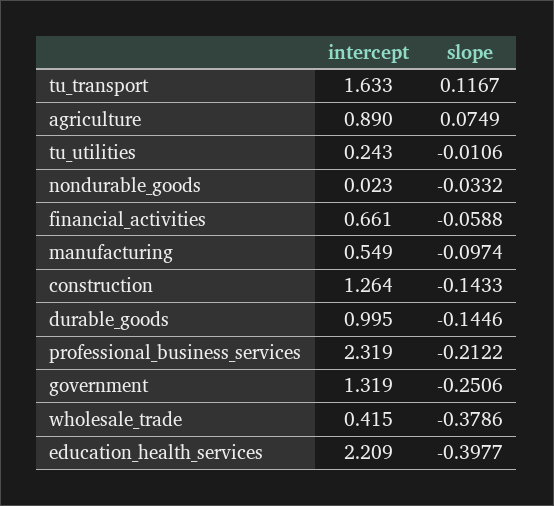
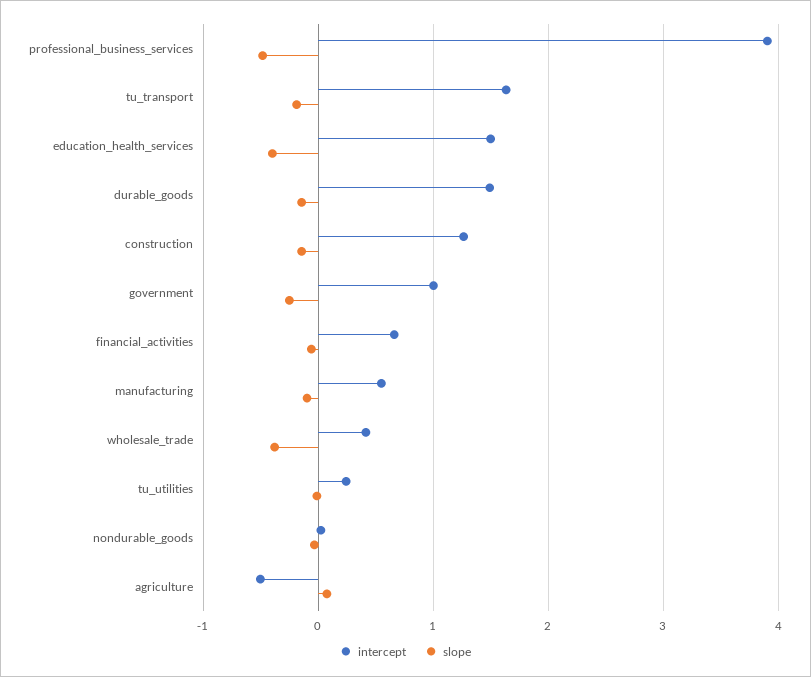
  {
    "intercept": {
      "tu_transport": 1.633,
-     "agriculture": 0.89,
+     "agriculture": -0.5,
      "tu_utilities": 0.243,
      "nondurable_goods": 0.023,
      "financial_activities": 0.661,
      "manufacturing": 0.549,
      "construction": 1.264,
-     "durable_goods": 0.995,
+     "durable_goods": 1.5,
-     "professional_business_services": 2.319,
+     "professional_business_services": 3.9,
-     "government": 1.319,
+     "government": 1,
      "wholesale_trade": 0.415,
-     "education_health_services": 2.209
+     "education_health_services": 1.5
    },
    "slope": {
-     "tu_transport": 0.1167,
+     "tu_transport": -0.2,
      "agriculture": 0.0749,
      "tu_utilities": -0.0106,
      "nondurable_goods": -0.0332,
      "financial_activities": -0.0588,
      "manufacturing": -0.0974,
      "construction": -0.1433,
      "durable_goods": -0.1446,
-     "professional_business_services": -0.2122,
+     "professional_business_services": -0.5,
      "government": -0.2506,
      "wholesale_trade": -0.3786,
      "education_health_services": -0.3977
    }
  }

